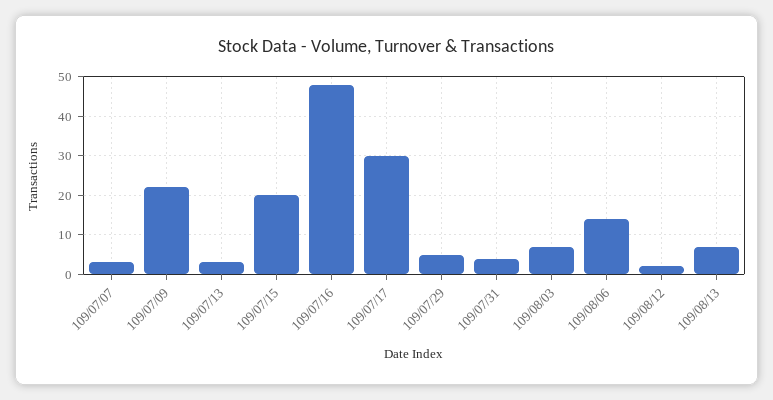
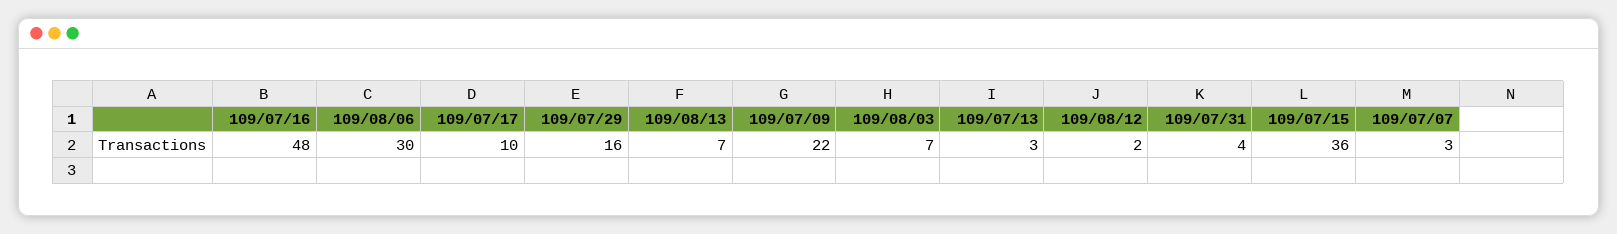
  {
    "109/07/07": 3,
    "109/07/09": 22,
    "109/07/13": 3,
-   "109/07/15": 20,
+   "109/07/15": 36,
    "109/07/16": 48,
-   "109/07/17": 30,
+   "109/07/17": 10,
-   "109/07/29": 5,
+   "109/07/29": 16,
    "109/07/31": 4,
    "109/08/03": 7,
-   "109/08/06": 15,
+   "109/08/06": 30,
    "109/08/12": 2,
    "109/08/13": 7
  }

